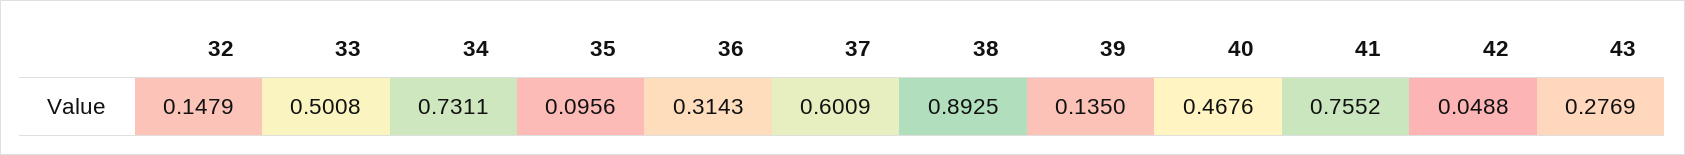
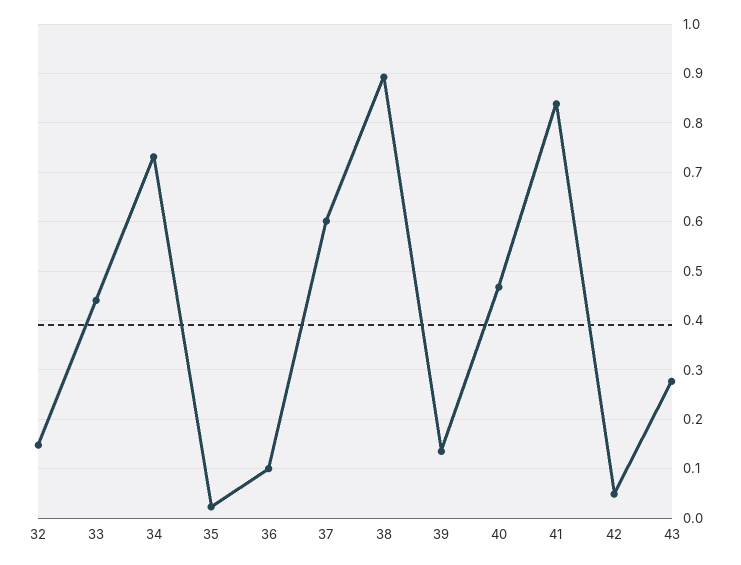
  {
    "32": 0.1479,
-   "33": 0.5008,
+   "33": 0.44,
    "34": 0.7311,
-   "35": 0.0956,
+   "35": 0.02,
-   "36": 0.3143,
+   "36": 0.1,
    "37": 0.6009,
    "38": 0.8925,
    "39": 0.135,
    "40": 0.4676,
-   "41": 0.7552,
+   "41": 0.84,
    "42": 0.0488,
    "43": 0.2769
  }

